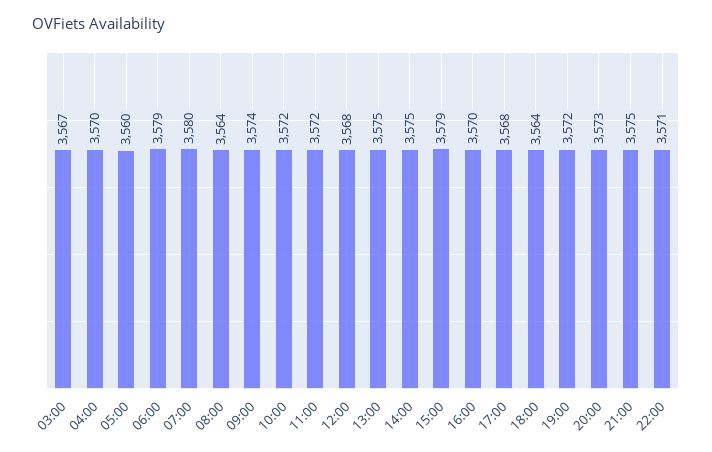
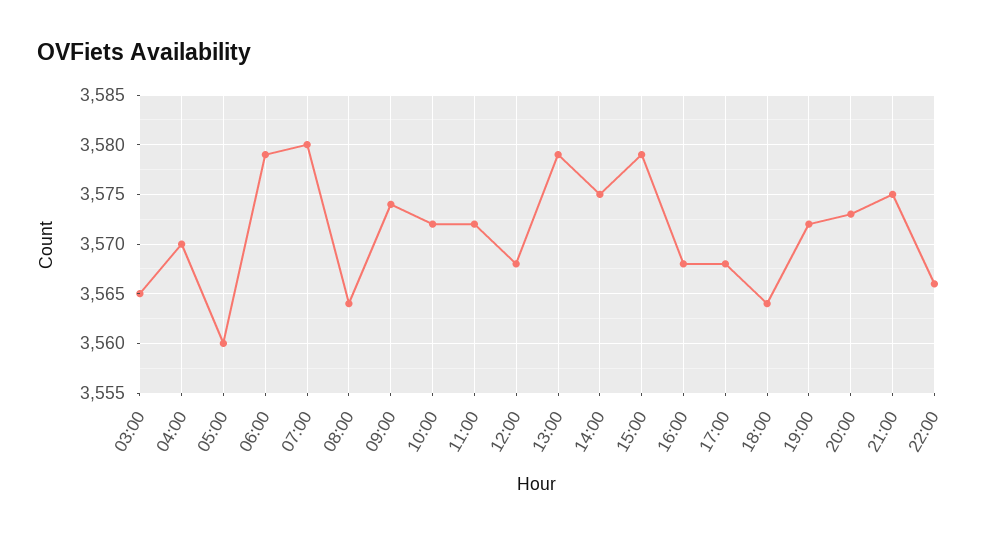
  {
-   "03:00": 3567,
+   "03:00": 3565,
    "04:00": 3570,
    "05:00": 3560,
    "06:00": 3579,
    "07:00": 3580,
    "08:00": 3564,
    "09:00": 3574,
    "10:00": 3572,
    "11:00": 3572,
    "12:00": 3568,
-   "13:00": 3575,
+   "13:00": 3579,
    "14:00": 3575,
    "15:00": 3579,
-   "16:00": 3570,
+   "16:00": 3568,
    "17:00": 3568,
    "18:00": 3564,
    "19:00": 3572,
    "20:00": 3573,
    "21:00": 3575,
-   "22:00": 3571
+   "22:00": 3566
  }

